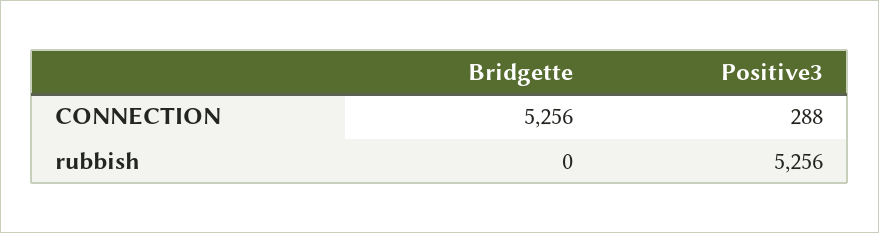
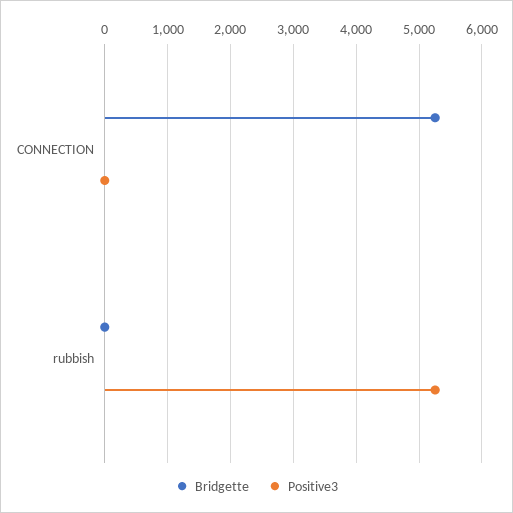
  {
    "Bridgette": {
      "CONNECTION": 5256,
      "rubbish": 0
    },
    "Positive3": {
-     "CONNECTION": 288,
+     "CONNECTION": 0,
      "rubbish": 5256
    }
  }

